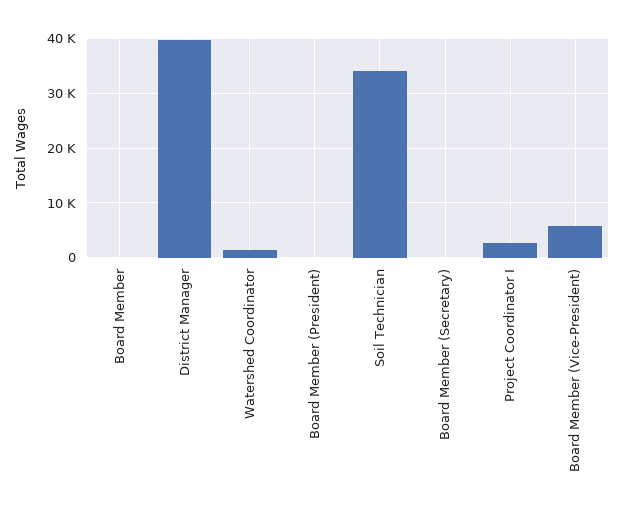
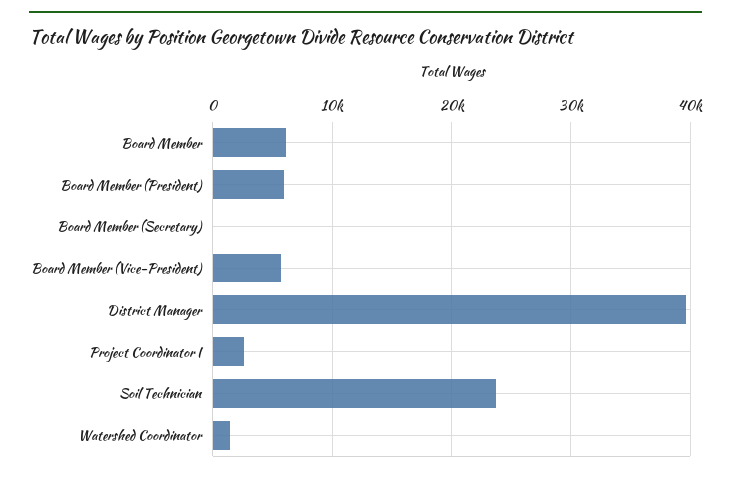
  {
-   "Board Member": 0,
+   "Board Member": 6000,
    "District Manager": 40000,
    "Watershed Coordinator": 1000,
-   "Board Member (President)": 0,
+   "Board Member (President)": 6000,
-   "Soil Technician": 34000,
+   "Soil Technician": 24000,
    "Board Member (Secretary)": 0,
    "Project Coordinator I": 3000,
    "Board Member (Vice-President)": 6000
  }

